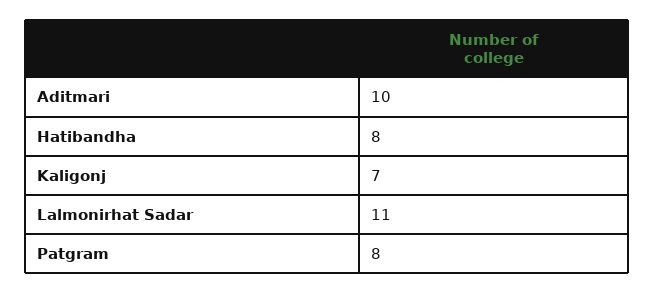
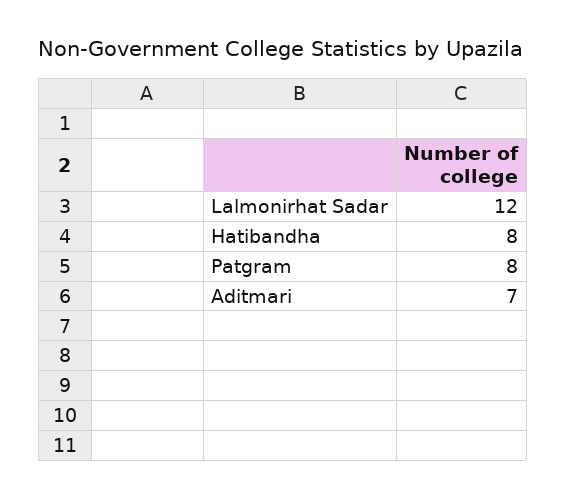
  {
-   "Aditmari": 10,
+   "Aditmari": 7,
    "Hatibandha": 8,
-   "Kaligonj": 7,
-   "Lalmonirhat Sadar": 11,
+   "Lalmonirhat Sadar": 12,
    "Patgram": 8
  }

